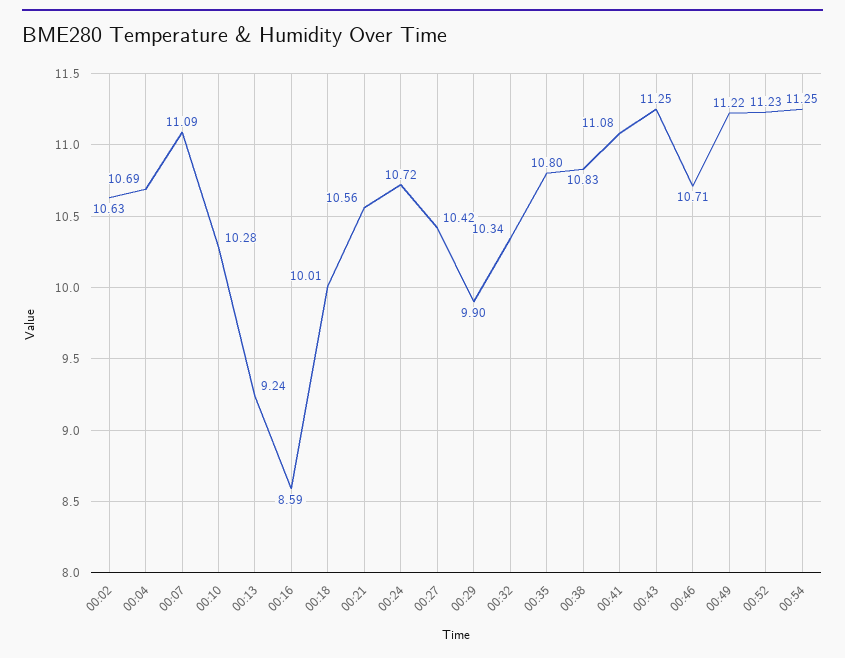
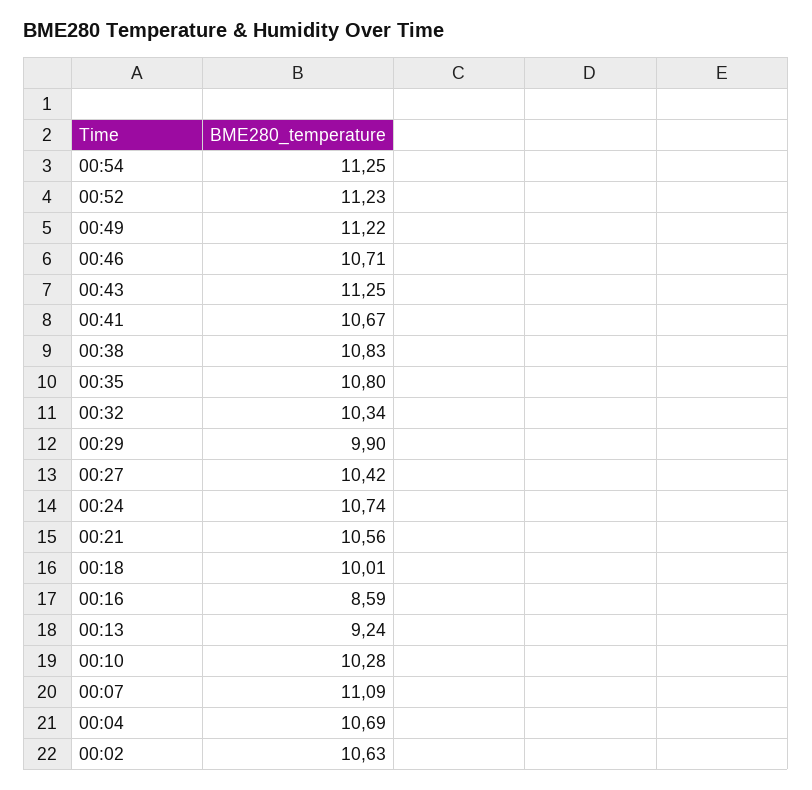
  {
    "00:02": 10.63,
    "00:04": 10.69,
    "00:07": 11.09,
    "00:10": 10.28,
    "00:13": 9.24,
    "00:16": 8.59,
    "00:18": 10.01,
    "00:21": 10.56,
-   "00:24": 10.72,
+   "00:24": 10.74,
    "00:27": 10.42,
    "00:29": 9.9,
    "00:32": 10.34,
    "00:35": 10.8,
    "00:38": 10.83,
-   "00:41": 11.08,
+   "00:41": 10.67,
    "00:43": 11.25,
    "00:46": 10.71,
    "00:49": 11.22,
    "00:52": 11.23,
    "00:54": 11.25
  }

